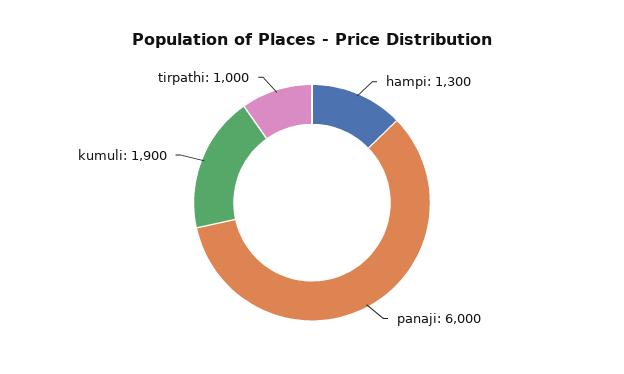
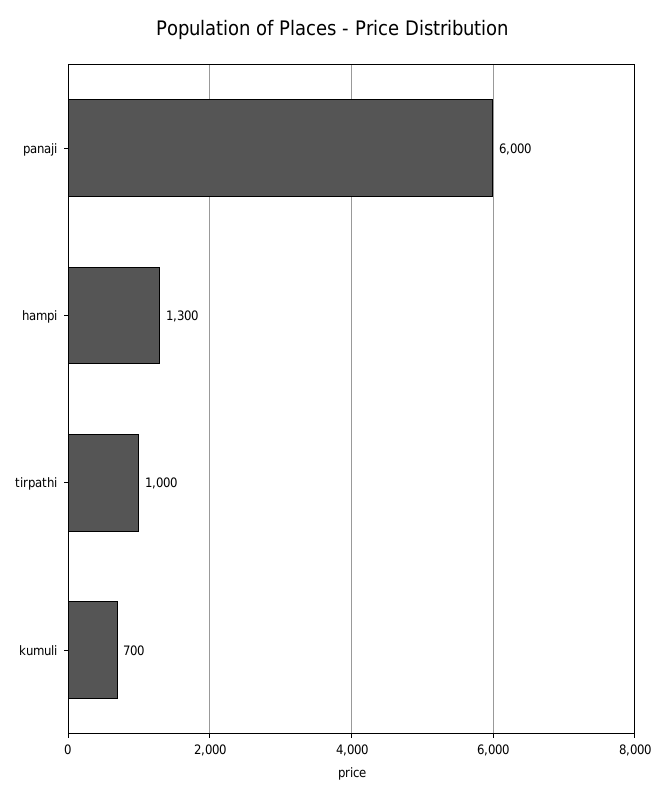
  {
    "hampi": 1300,
    "panaji": 6000,
-   "kumuli": 1900,
+   "kumuli": 700,
    "tirpathi": 1000
  }

